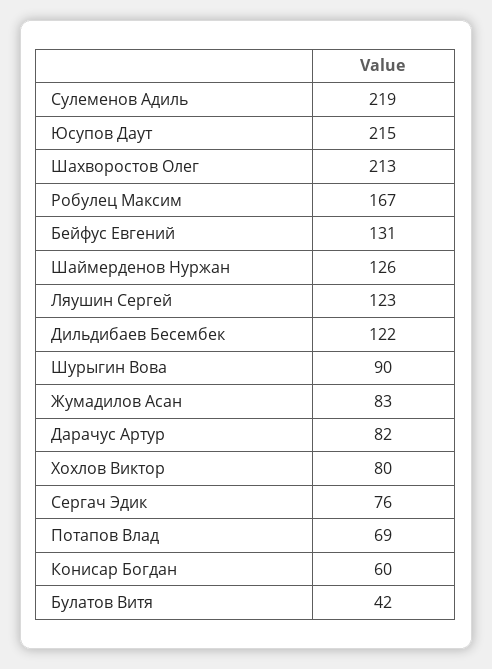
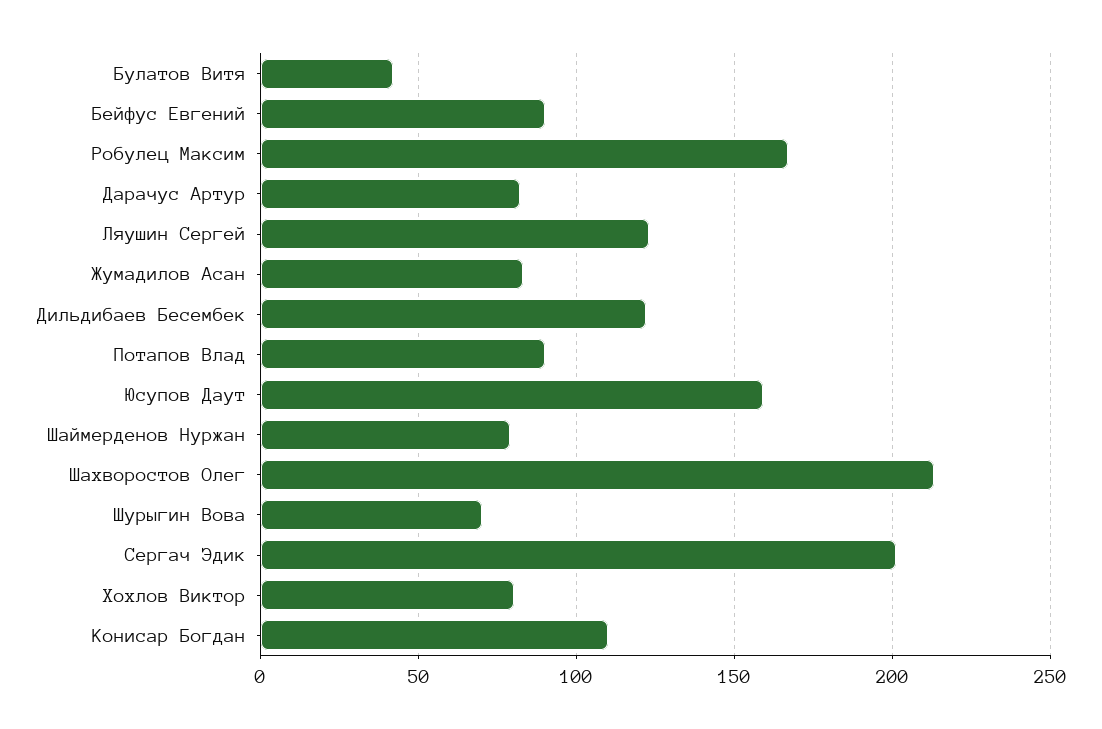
  {
-   "Сулеменов Адиль": 219,
-   "Юсупов Даут": 215,
+   "Юсупов Даут": 160,
    "Шахворостов Олег": 213,
    "Робулец Максим": 167,
-   "Бейфус Евгений": 131,
+   "Бейфус Евгений": 90,
-   "Шаймерденов Нуржан": 126,
+   "Шаймерденов Нуржан": 80,
    "Ляушин Сергей": 123,
    "Дильдибаев Бесембек": 122,
-   "Шурыгин Вова": 90,
+   "Шурыгин Вова": 70,
    "Жумадилов Асан": 83,
    "Дарачус Артур": 82,
    "Хохлов Виктор": 80,
-   "Сергач Эдик": 76,
+   "Сергач Эдик": 200,
-   "Потапов Влад": 69,
+   "Потапов Влад": 90,
-   "Конисар Богдан": 60,
+   "Конисар Богдан": 110,
    "Булатов Витя": 42
  }

